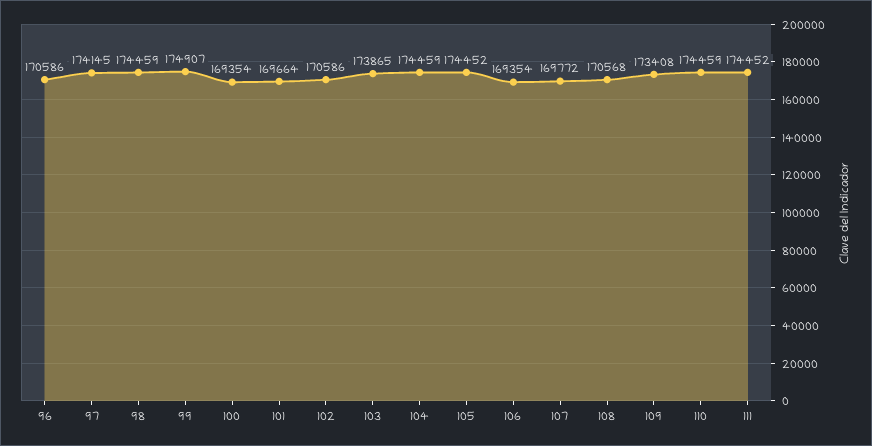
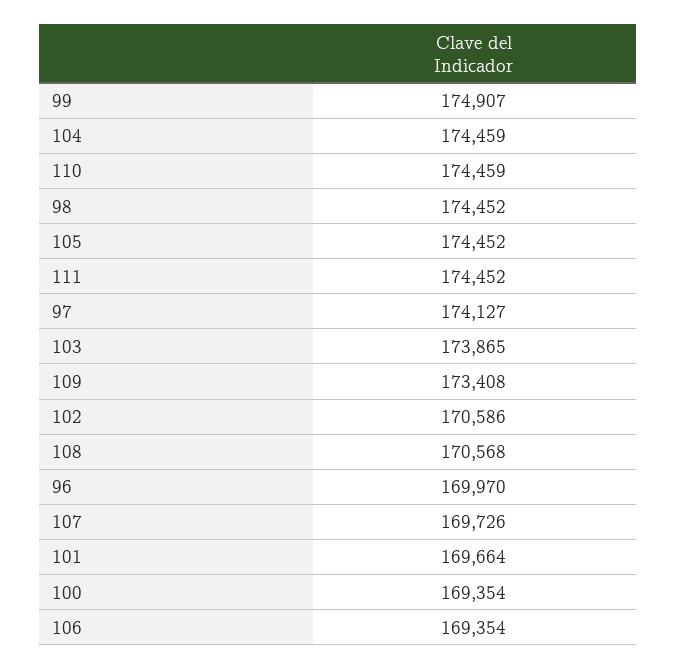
  {
-   "96": 170586,
+   "96": 169970,
-   "97": 174145,
+   "97": 174127,
-   "98": 174459,
+   "98": 174452,
    "99": 174907,
    "100": 169354,
    "101": 169664,
    "102": 170586,
    "103": 173865,
    "104": 174459,
    "105": 174452,
    "106": 169354,
-   "107": 169772,
+   "107": 169726,
    "108": 170568,
    "109": 173408,
    "110": 174459,
    "111": 174452
  }

